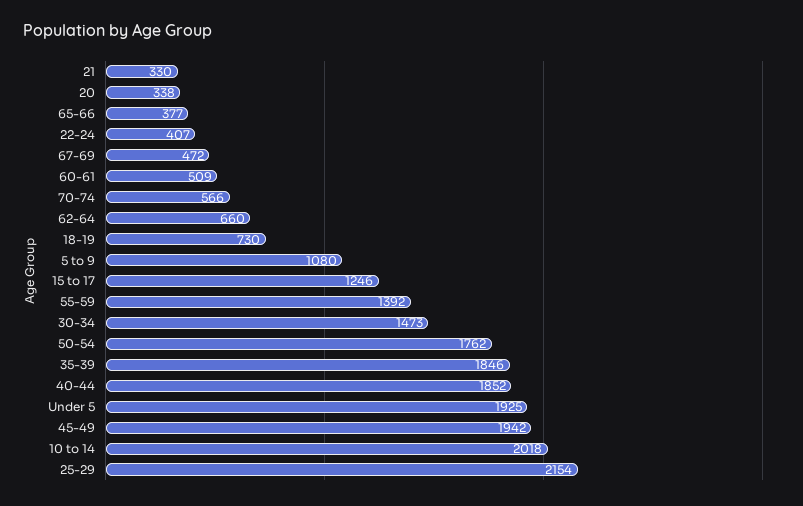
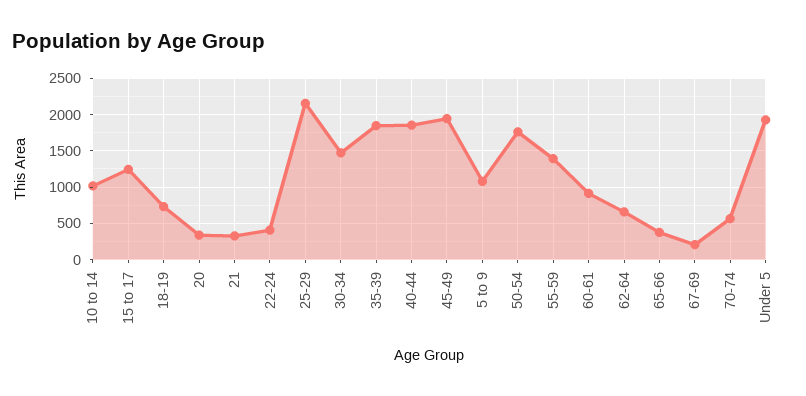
  {
    "21": 330,
    "20": 338,
    "65-66": 377,
    "22-24": 407,
-   "67-69": 472,
+   "67-69": 200,
-   "60-61": 509,
+   "60-61": 900,
    "70-74": 566,
    "62-64": 660,
    "18-19": 730,
    "5 to 9": 1080,
    "15 to 17": 1246,
    "55-59": 1392,
    "30-34": 1473,
    "50-54": 1762,
    "35-39": 1846,
    "40-44": 1852,
    "Under 5": 1925,
    "45-49": 1942,
-   "10 to 14": 2018,
+   "10 to 14": 1000,
    "25-29": 2154
  }

